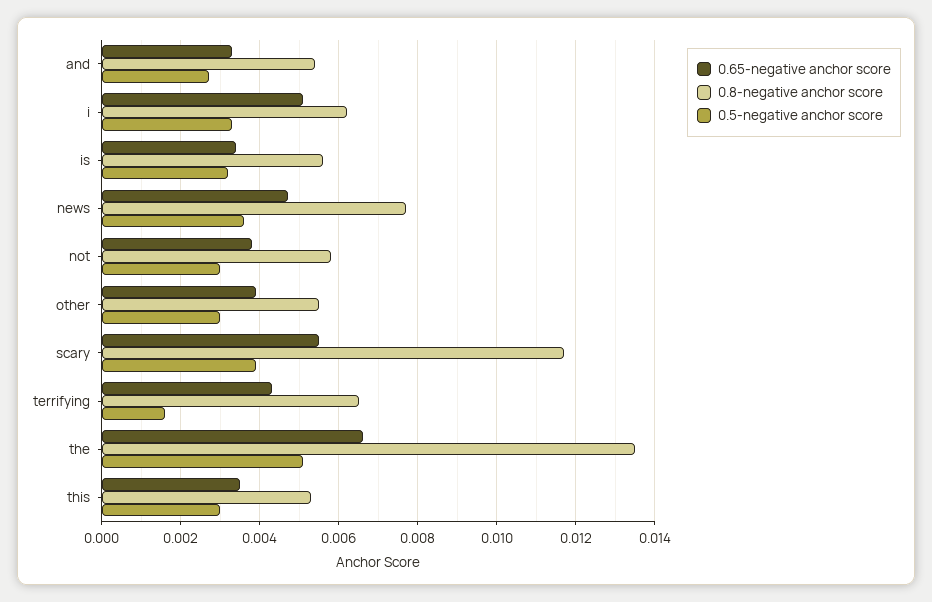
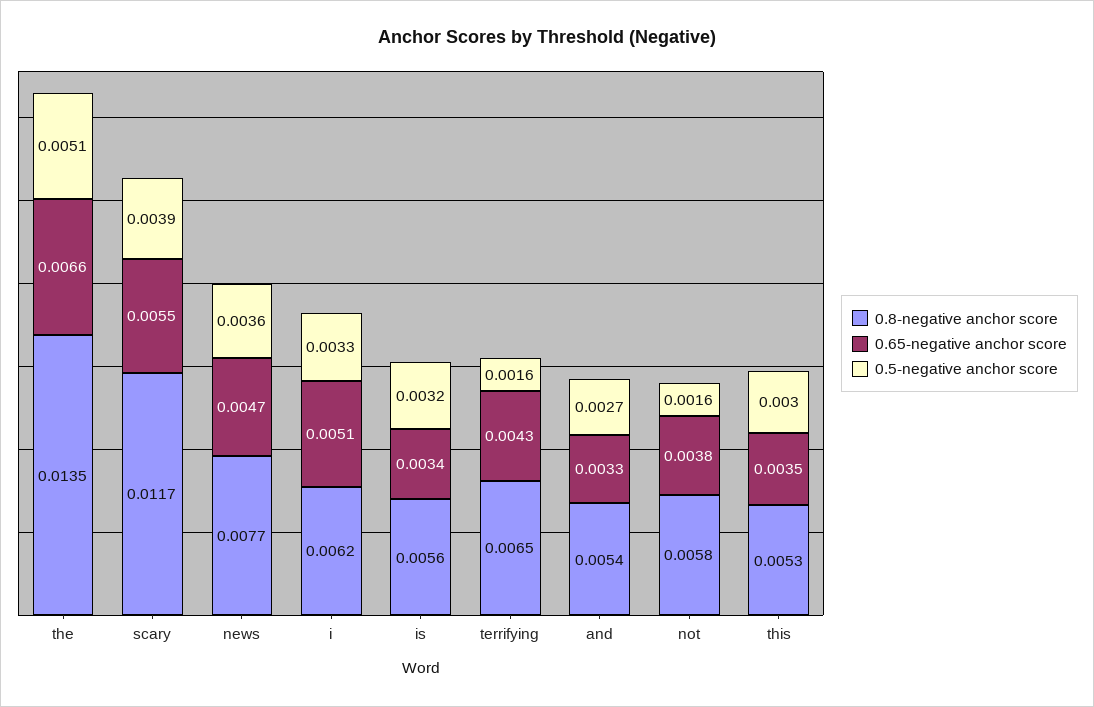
  {
    "0.65-negative anchor score": {
      "and": 0.0033,
      "i": 0.0051,
      "is": 0.0034,
      "news": 0.0047,
      "not": 0.0038,
-     "other": 0.004,
      "scary": 0.0055,
      "terrifying": 0.0043,
      "the": 0.0066,
      "this": 0.0035
    },
    "0.8-negative anchor score": {
      "and": 0.0054,
      "i": 0.0062,
      "is": 0.0056,
      "news": 0.0077,
      "not": 0.0058,
-     "other": 0.0055,
      "scary": 0.0117,
      "terrifying": 0.0065,
      "the": 0.0135,
      "this": 0.0053
    },
    "0.5-negative anchor score": {
      "and": 0.0027,
      "i": 0.0033,
      "is": 0.0032,
      "news": 0.0036,
-     "not": 0.003,
+     "not": 0.0016,
-     "other": 0.003,
      "scary": 0.0039,
      "terrifying": 0.0016,
      "the": 0.0051,
      "this": 0.003
    }
  }

